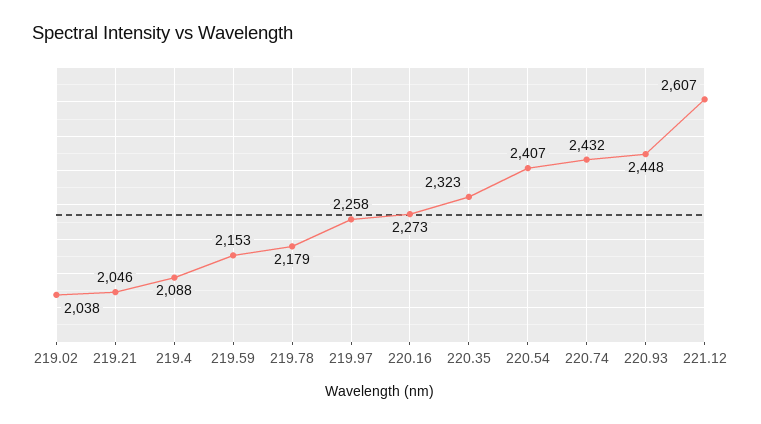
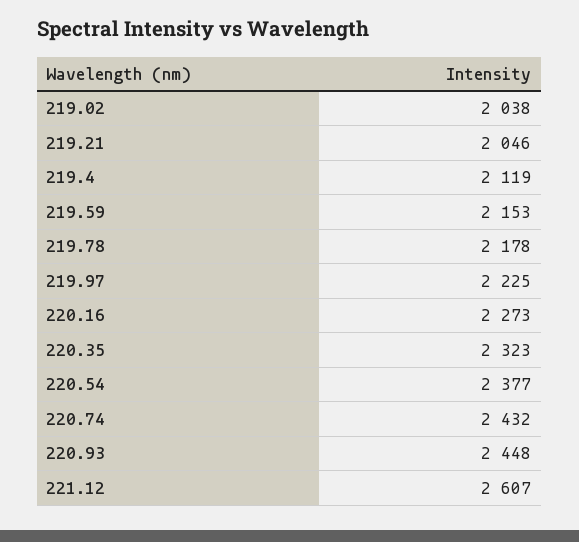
  {
    "219.02": 2038,
    "219.21": 2046,
-   "219.4": 2088,
+   "219.4": 2119,
    "219.59": 2153,
-   "219.78": 2179,
+   "219.78": 2178,
-   "219.97": 2258,
+   "219.97": 2225,
    "220.16": 2273,
    "220.35": 2323,
-   "220.54": 2407,
+   "220.54": 2377,
    "220.74": 2432,
    "220.93": 2448,
    "221.12": 2607
  }

